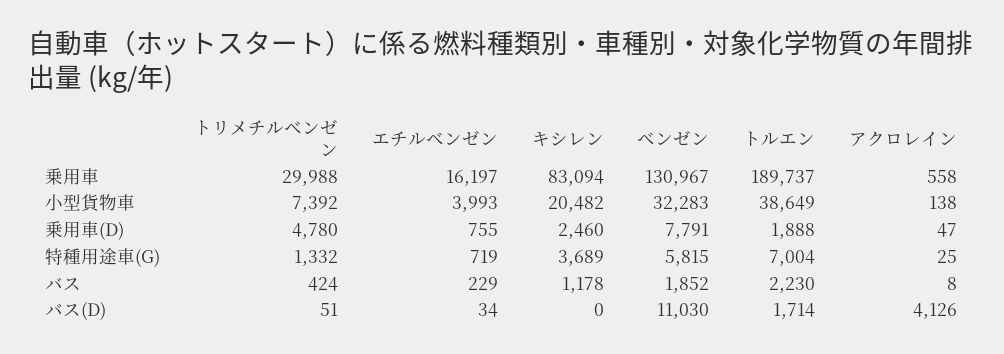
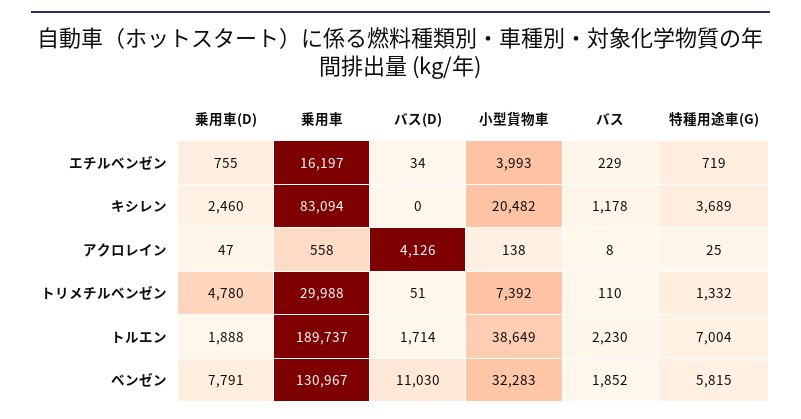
  {
    "トリメチルベンゼン": {
      "乗用車": 29988,
      "小型貨物車": 7392,
      "乗用車(D)": 4780,
      "特種用途車(G)": 1332,
-     "バス": 424,
+     "バス": 110,
      "バス(D)": 51
    },
    "エチルベンゼン": {
      "乗用車": 16197,
      "小型貨物車": 3993,
      "乗用車(D)": 755,
      "特種用途車(G)": 719,
      "バス": 229,
      "バス(D)": 34
    },
    "キシレン": {
      "乗用車": 83094,
      "小型貨物車": 20482,
      "乗用車(D)": 2460,
      "特種用途車(G)": 3689,
      "バス": 1178,
      "バス(D)": 0
    },
    "ベンゼン": {
      "乗用車": 130967,
      "小型貨物車": 32283,
      "乗用車(D)": 7791,
      "特種用途車(G)": 5815,
      "バス": 1852,
      "バス(D)": 11030
    },
    "トルエン": {
      "乗用車": 189737,
      "小型貨物車": 38649,
      "乗用車(D)": 1888,
      "特種用途車(G)": 7004,
      "バス": 2230,
      "バス(D)": 1714
    },
    "アクロレイン": {
      "乗用車": 558,
      "小型貨物車": 138,
      "乗用車(D)": 47,
      "特種用途車(G)": 25,
      "バス": 8,
      "バス(D)": 4126
    }
  }

